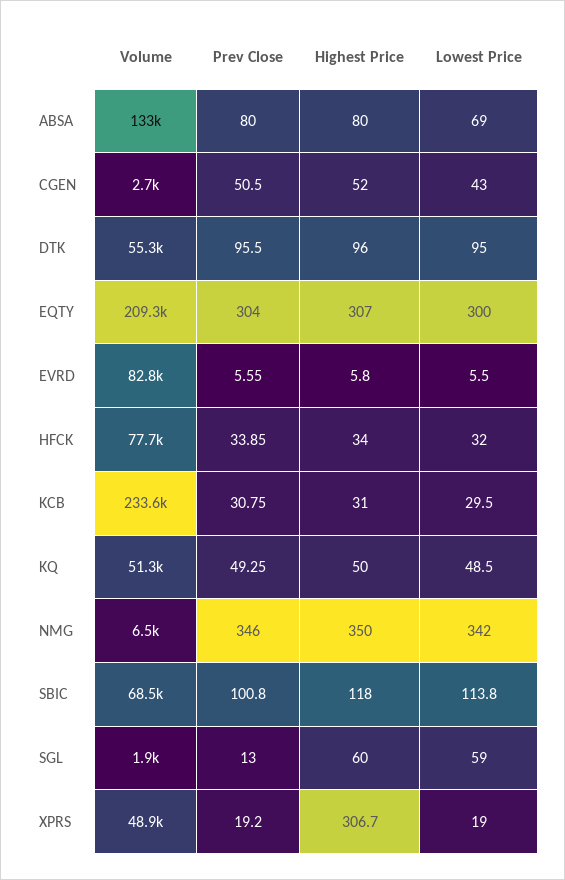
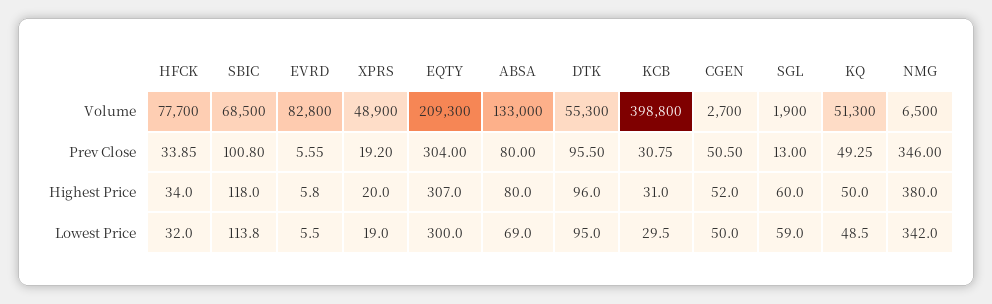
  {
    "Volume": {
      "ABSA": 133000,
      "CGEN": 2700,
      "DTK": 55300,
      "EQTY": 209300,
      "EVRD": 82800,
      "HFCK": 77700,
-     "KCB": 233600,
+     "KCB": 398800,
      "KQ": 51300,
      "NMG": 6500,
      "SBIC": 68500,
      "SGL": 1900,
      "XPRS": 48900
    },
    "Prev Close": {
      "ABSA": 80,
      "CGEN": 50.5,
      "DTK": 95.5,
      "EQTY": 304,
      "EVRD": 5.55,
      "HFCK": 33.85,
      "KCB": 30.75,
      "KQ": 49.25,
      "NMG": 346,
      "SBIC": 100.8,
      "SGL": 13,
      "XPRS": 19.2
    },
    "Highest Price": {
      "ABSA": 80,
      "CGEN": 52,
      "DTK": 96,
      "EQTY": 307,
      "EVRD": 5.8,
      "HFCK": 34,
      "KCB": 31,
      "KQ": 50,
-     "NMG": 350,
+     "NMG": 380,
      "SBIC": 118,
      "SGL": 60,
-     "XPRS": 306.7
+     "XPRS": 20
    },
    "Lowest Price": {
      "ABSA": 69,
-     "CGEN": 43,
+     "CGEN": 50,
      "DTK": 95,
      "EQTY": 300,
      "EVRD": 5.5,
      "HFCK": 32,
      "KCB": 29.5,
      "KQ": 48.5,
      "NMG": 342,
      "SBIC": 113.8,
      "SGL": 59,
      "XPRS": 19
    }
  }

